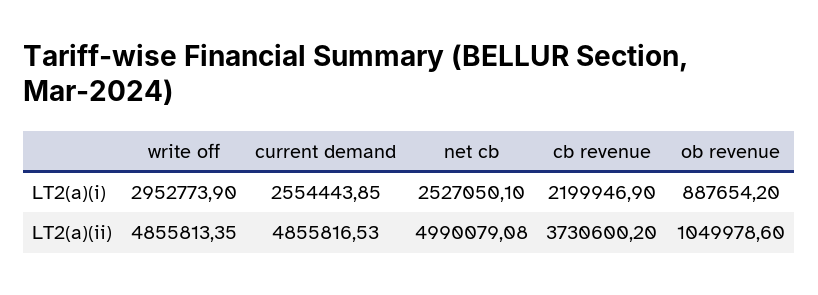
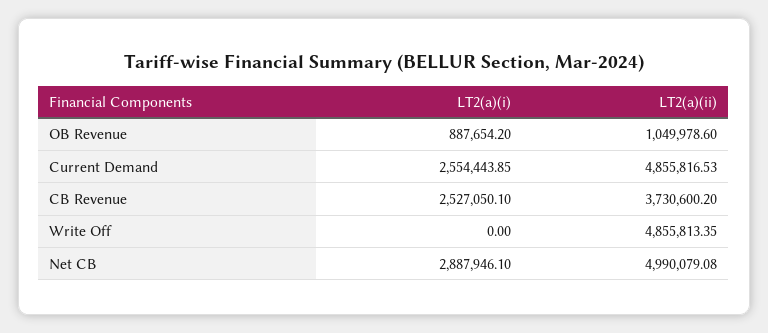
  {
    "write off": {
-     "LT2(a)(i)": 2952773.9,
+     "LT2(a)(i)": 0,
      "LT2(a)(ii)": 4855813.35
    },
    "current demand": {
      "LT2(a)(i)": 2554443.85,
      "LT2(a)(ii)": 4855816.53
    },
    "net cb": {
-     "LT2(a)(i)": 2527050.1,
+     "LT2(a)(i)": 2887946.1,
      "LT2(a)(ii)": 4990079.08
    },
    "cb revenue": {
-     "LT2(a)(i)": 2199946.9,
+     "LT2(a)(i)": 2527050.1,
      "LT2(a)(ii)": 3730600.2
    },
    "ob revenue": {
      "LT2(a)(i)": 887654.2,
      "LT2(a)(ii)": 1049978.6
    }
  }

